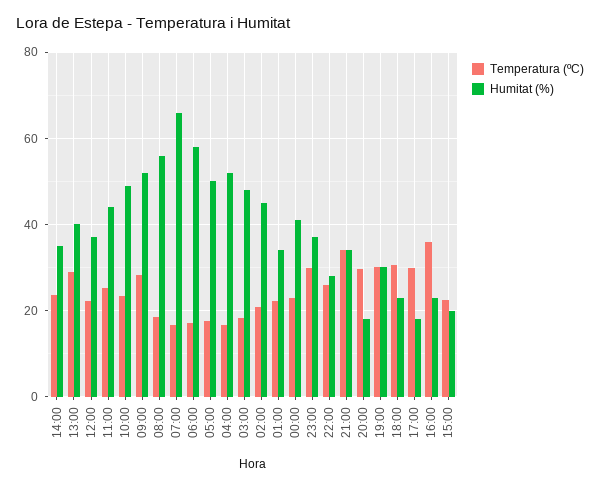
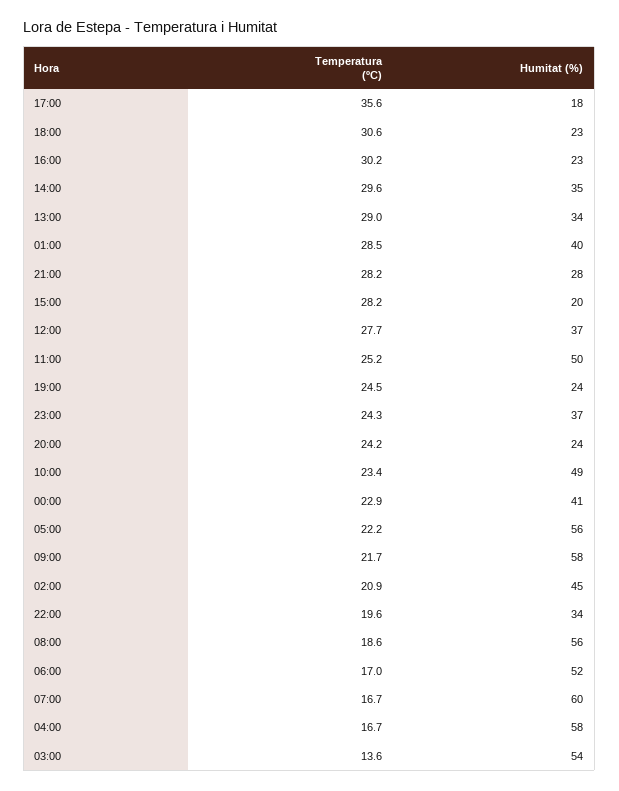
  {
    "Temperatura (ºC)": {
-     "14:00": 24,
+     "14:00": 29.6,
      "13:00": 29,
-     "12:00": 22,
+     "12:00": 27.7,
      "11:00": 25.2,
      "10:00": 23.4,
-     "09:00": 28,
+     "09:00": 21.7,
      "08:00": 18.6,
      "07:00": 16.7,
      "06:00": 17,
-     "05:00": 18,
+     "05:00": 22.2,
      "04:00": 16.7,
-     "03:00": 18,
+     "03:00": 13.6,
      "02:00": 20.9,
-     "01:00": 22,
+     "01:00": 28.5,
      "00:00": 22.9,
-     "23:00": 30,
+     "23:00": 24.3,
-     "22:00": 26,
+     "22:00": 19.6,
-     "21:00": 34,
+     "21:00": 28.2,
-     "20:00": 30,
+     "20:00": 24.2,
-     "19:00": 30,
+     "19:00": 24.5,
      "18:00": 30.6,
-     "17:00": 30,
+     "17:00": 35.6,
-     "16:00": 36,
+     "16:00": 30.2,
-     "15:00": 22
+     "15:00": 28.2
    },
    "Humitat (%)": {
      "14:00": 35,
-     "13:00": 40,
+     "13:00": 34,
      "12:00": 37,
-     "11:00": 44,
+     "11:00": 50,
      "10:00": 49,
-     "09:00": 52,
+     "09:00": 58,
      "08:00": 56,
-     "07:00": 66,
+     "07:00": 60,
-     "06:00": 58,
+     "06:00": 52,
-     "05:00": 50,
+     "05:00": 56,
-     "04:00": 52,
+     "04:00": 58,
-     "03:00": 48,
+     "03:00": 54,
      "02:00": 45,
-     "01:00": 34,
+     "01:00": 40,
      "00:00": 41,
      "23:00": 37,
-     "22:00": 28,
+     "22:00": 34,
-     "21:00": 34,
+     "21:00": 28,
-     "20:00": 18,
+     "20:00": 24,
-     "19:00": 30,
+     "19:00": 24,
      "18:00": 23,
      "17:00": 18,
      "16:00": 23,
      "15:00": 20
    }
  }

